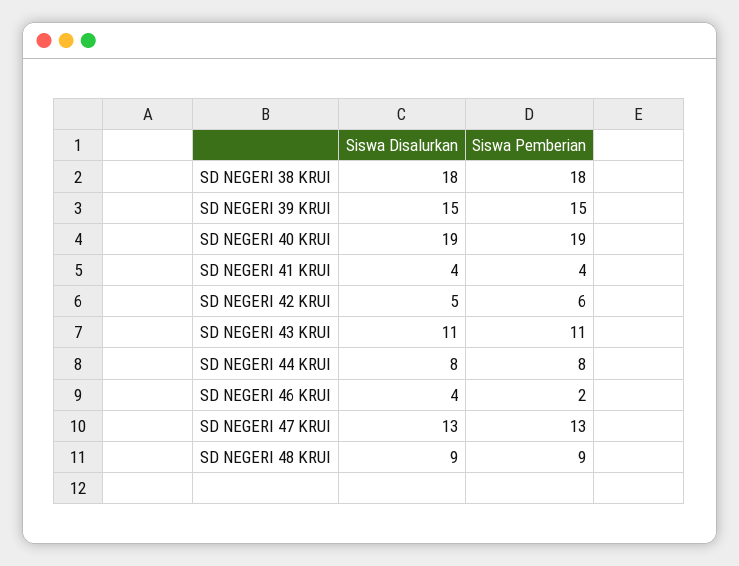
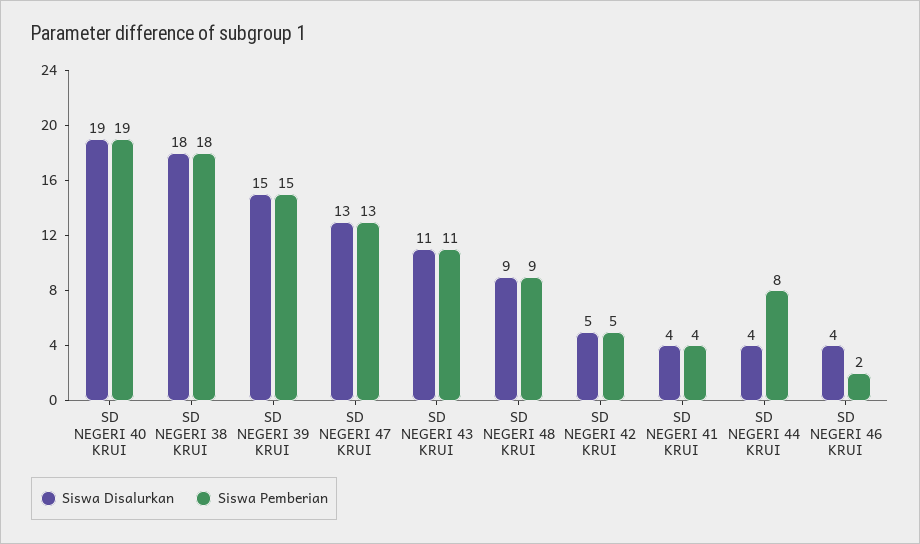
  {
    "Siswa Disalurkan": {
      "SD NEGERI 38 KRUI": 18,
      "SD NEGERI 39 KRUI": 15,
      "SD NEGERI 40 KRUI": 19,
      "SD NEGERI 41 KRUI": 4,
      "SD NEGERI 42 KRUI": 5,
      "SD NEGERI 43 KRUI": 11,
-     "SD NEGERI 44 KRUI": 8,
+     "SD NEGERI 44 KRUI": 4,
      "SD NEGERI 46 KRUI": 4,
      "SD NEGERI 47 KRUI": 13,
      "SD NEGERI 48 KRUI": 9
    },
    "Siswa Pemberian": {
      "SD NEGERI 38 KRUI": 18,
      "SD NEGERI 39 KRUI": 15,
      "SD NEGERI 40 KRUI": 19,
      "SD NEGERI 41 KRUI": 4,
-     "SD NEGERI 42 KRUI": 6,
+     "SD NEGERI 42 KRUI": 5,
      "SD NEGERI 43 KRUI": 11,
      "SD NEGERI 44 KRUI": 8,
      "SD NEGERI 46 KRUI": 2,
      "SD NEGERI 47 KRUI": 13,
      "SD NEGERI 48 KRUI": 9
    }
  }

